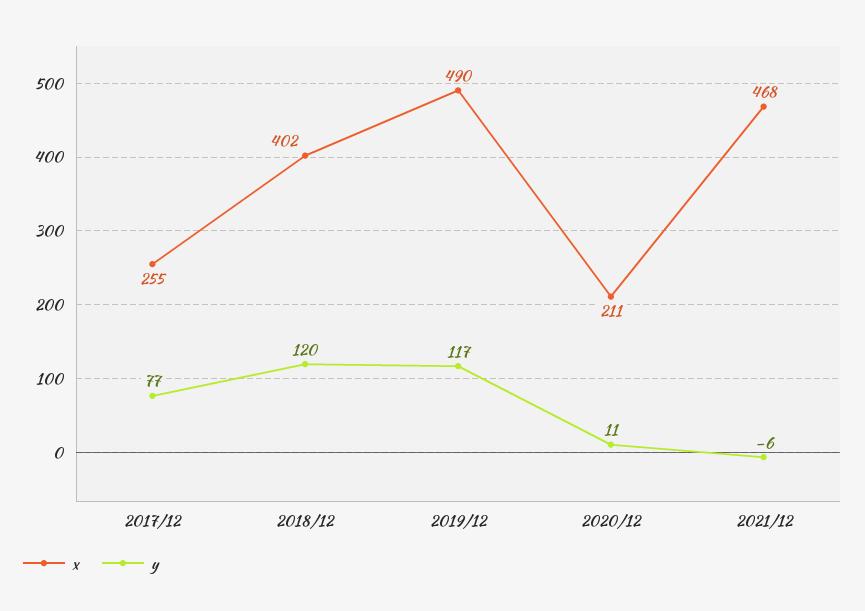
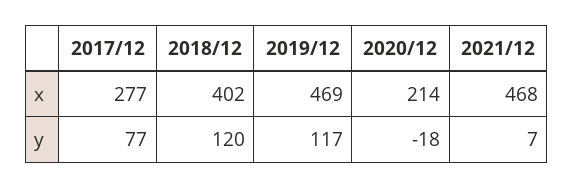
  {
    "x": {
-     "2017/12": 255,
+     "2017/12": 277,
      "2018/12": 402,
-     "2019/12": 490,
+     "2019/12": 469,
-     "2020/12": 211,
+     "2020/12": 214,
      "2021/12": 468
    },
    "y": {
      "2017/12": 77,
      "2018/12": 120,
      "2019/12": 117,
-     "2020/12": 11,
+     "2020/12": -18,
-     "2021/12": -6
+     "2021/12": 7
    }
  }

